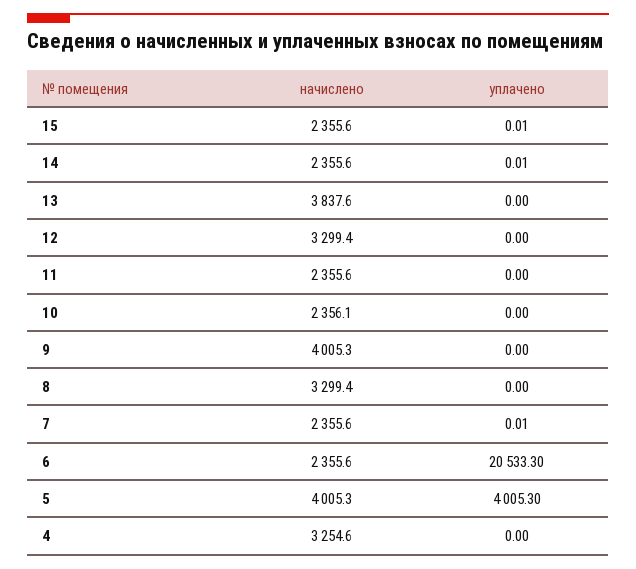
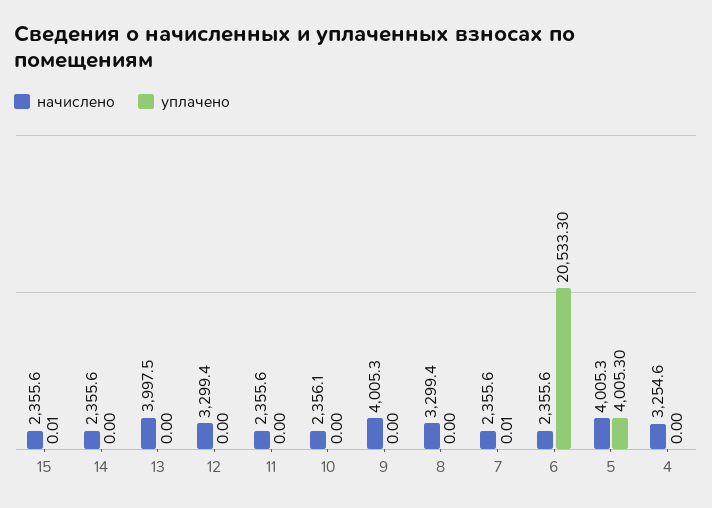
  {
    "начислено": {
      "15": 2355.6,
      "14": 2355.6,
-     "13": 3837.6,
+     "13": 3997.5,
      "12": 3299.4,
      "11": 2355.6,
      "10": 2356.1,
      "9": 4005.3,
      "8": 3299.4,
      "7": 2355.6,
      "6": 2355.6,
      "5": 4005.3,
      "4": 3254.6
    },
    "уплачено": {
      "15": 0.01,
-     "14": 0.01,
+     "14": 0,
      "13": 0,
      "12": 0,
      "11": 0,
      "10": 0,
      "9": 0,
      "8": 0,
      "7": 0.01,
      "6": 20533.3,
      "5": 4005.3,
      "4": 0
    }
  }

